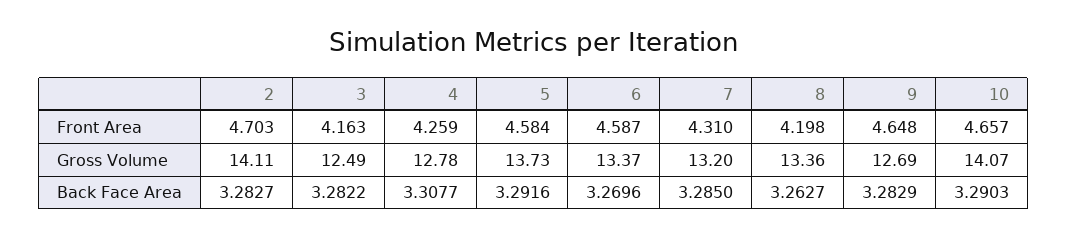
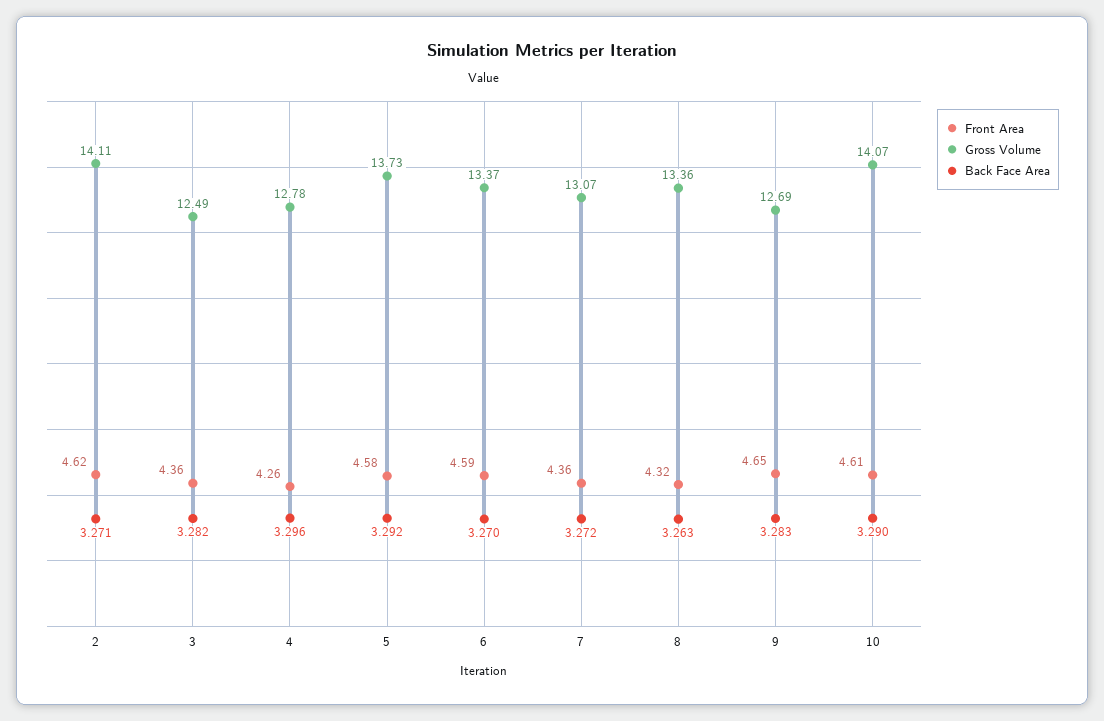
  {
    "Front Area": {
-     "2": 4.703,
+     "2": 4.62,
-     "3": 4.163,
+     "3": 4.36,
      "4": 4.259,
      "5": 4.584,
      "6": 4.587,
-     "7": 4.31,
+     "7": 4.36,
-     "8": 4.198,
+     "8": 4.32,
      "9": 4.648,
-     "10": 4.657
+     "10": 4.61
    },
    "Gross Volume": {
      "2": 14.11,
      "3": 12.49,
      "4": 12.78,
      "5": 13.73,
      "6": 13.37,
-     "7": 13.2,
+     "7": 13.07,
      "8": 13.36,
      "9": 12.69,
      "10": 14.07
    },
    "Back Face Area": {
-     "2": 3.2827,
+     "2": 3.271,
      "3": 3.2822,
-     "4": 3.3077,
+     "4": 3.296,
      "5": 3.2916,
      "6": 3.2696,
-     "7": 3.285,
+     "7": 3.272,
      "8": 3.2627,
      "9": 3.2829,
      "10": 3.2903
    }
  }

